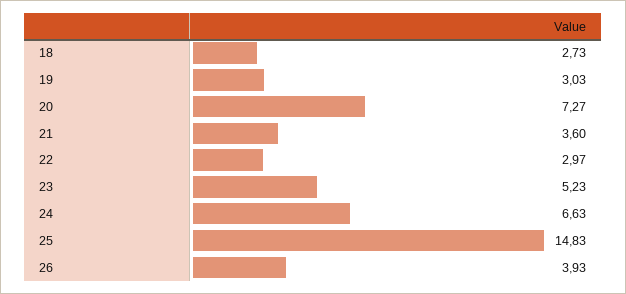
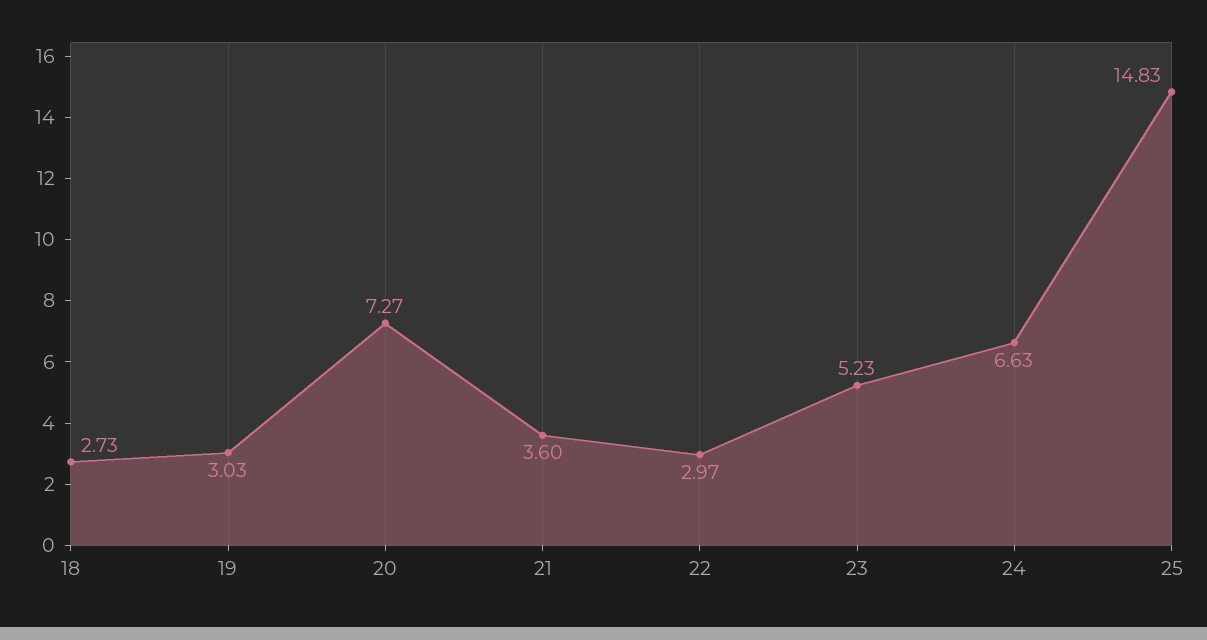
  {
    "18": 2.73,
    "19": 3.03,
    "20": 7.27,
    "21": 3.6,
    "22": 2.97,
    "23": 5.23,
    "24": 6.63,
-   "25": 14.83,
+   "25": 14.83
-   "26": 3.93
  }

